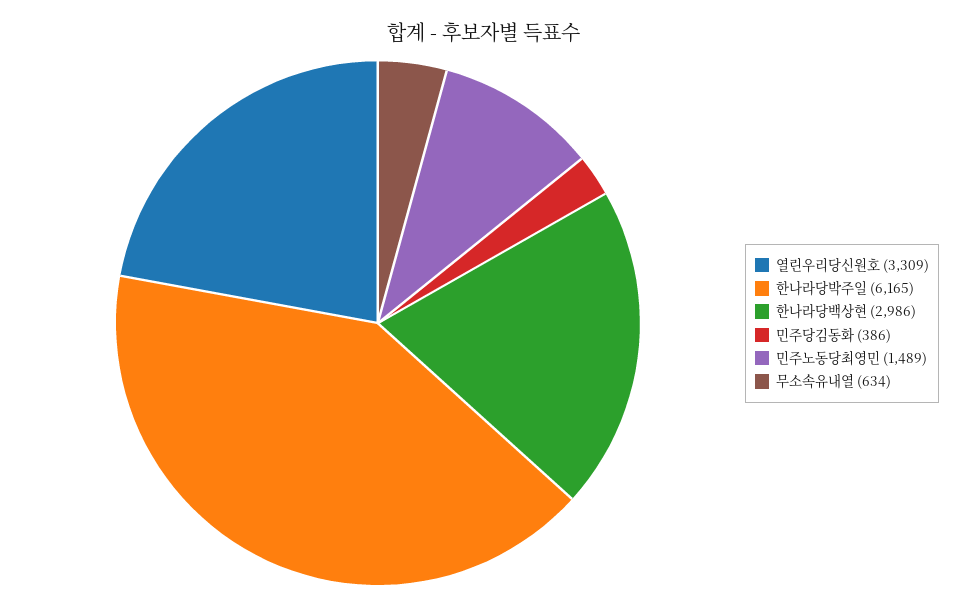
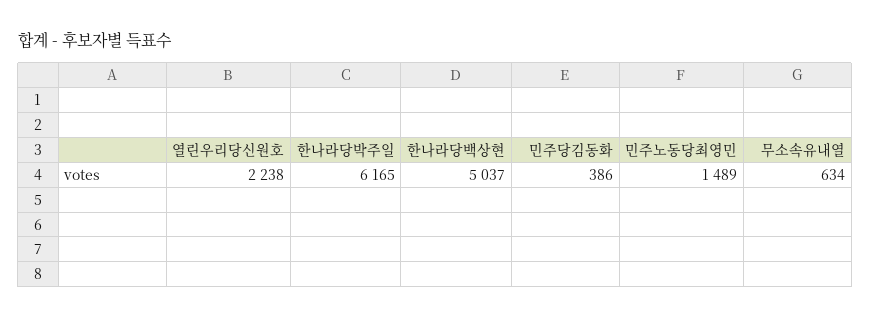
  {
-   "열린우리당신원호": 3309,
+   "열린우리당신원호": 2238,
    "한나라당박주일": 6165,
-   "한나라당백상현": 2986,
+   "한나라당백상현": 5037,
    "민주당김동화": 386,
    "민주노동당최영민": 1489,
    "무소속유내열": 634
  }

